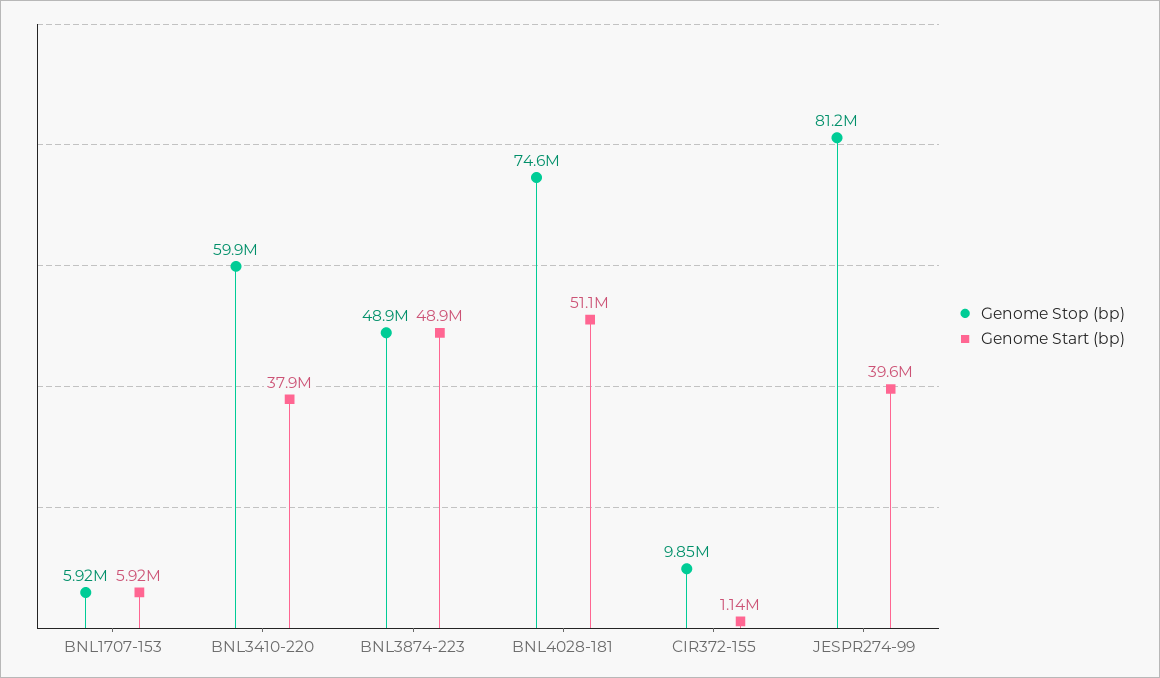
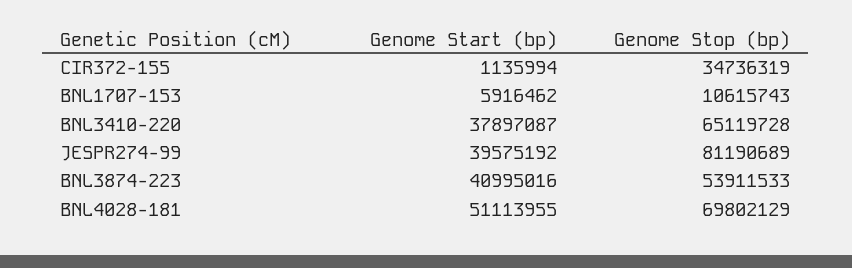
  {
    "Genome Stop (bp)": {
-     "BNL1707-153": 5920000,
+     "BNL1707-153": 10615743,
-     "BNL3410-220": 59900000,
+     "BNL3410-220": 65119728,
-     "BNL3874-223": 48900000,
+     "BNL3874-223": 53911533,
-     "BNL4028-181": 74600000,
+     "BNL4028-181": 69802129,
-     "CIR372-155": 9850000,
+     "CIR372-155": 34736319,
      "JESPR274-99": 81190689
    },
    "Genome Start (bp)": {
      "BNL1707-153": 5916462,
      "BNL3410-220": 37897087,
-     "BNL3874-223": 48900000,
+     "BNL3874-223": 40995016,
      "BNL4028-181": 51113955,
      "CIR372-155": 1135994,
      "JESPR274-99": 39575192
    }
  }

